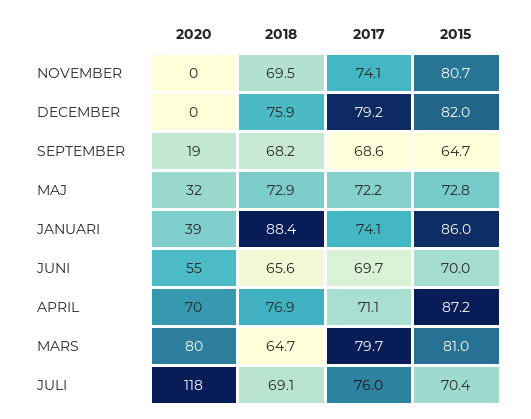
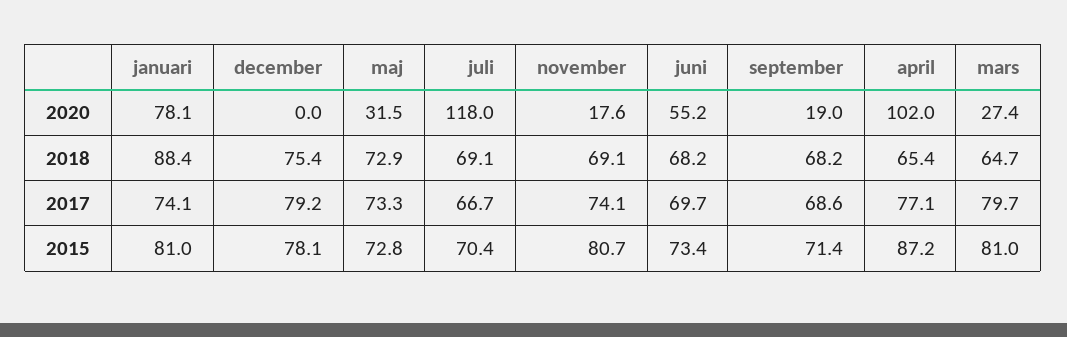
  {
    "2020": {
-     "NOVEMBER": 0,
+     "NOVEMBER": 17.6,
      "DECEMBER": 0,
      "SEPTEMBER": 19,
      "MAJ": 31.5,
-     "JANUARI": 39,
+     "JANUARI": 78.1,
      "JUNI": 55.2,
-     "APRIL": 70,
+     "APRIL": 102,
-     "MARS": 80,
+     "MARS": 27.4,
      "JULI": 118
    },
    "2018": {
-     "NOVEMBER": 69.5,
+     "NOVEMBER": 69.1,
-     "DECEMBER": 75.9,
+     "DECEMBER": 75.4,
      "SEPTEMBER": 68.2,
      "MAJ": 72.9,
      "JANUARI": 88.4,
-     "JUNI": 65.6,
+     "JUNI": 68.2,
-     "APRIL": 76.9,
+     "APRIL": 65.4,
      "MARS": 64.7,
      "JULI": 69.1
    },
    "2017": {
      "NOVEMBER": 74.1,
      "DECEMBER": 79.2,
      "SEPTEMBER": 68.6,
-     "MAJ": 72.2,
+     "MAJ": 73.3,
      "JANUARI": 74.1,
      "JUNI": 69.7,
-     "APRIL": 71.1,
+     "APRIL": 77.1,
      "MARS": 79.7,
-     "JULI": 76
+     "JULI": 66.7
    },
    "2015": {
      "NOVEMBER": 80.7,
-     "DECEMBER": 82,
+     "DECEMBER": 78.1,
-     "SEPTEMBER": 64.7,
+     "SEPTEMBER": 71.4,
      "MAJ": 72.8,
-     "JANUARI": 86,
+     "JANUARI": 81,
-     "JUNI": 70,
+     "JUNI": 73.4,
      "APRIL": 87.2,
      "MARS": 81,
      "JULI": 70.4
    }
  }

